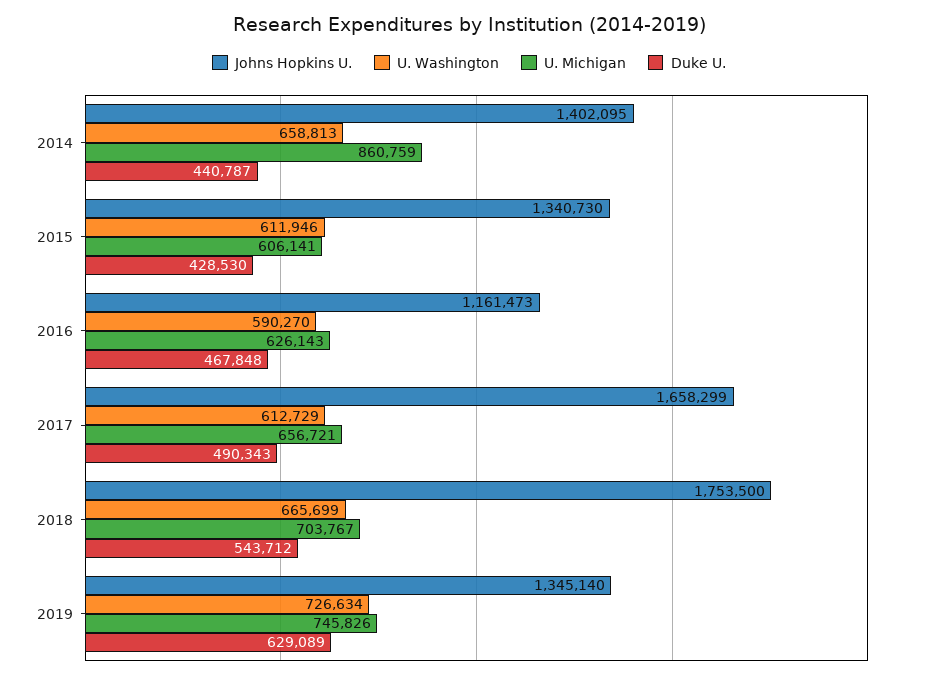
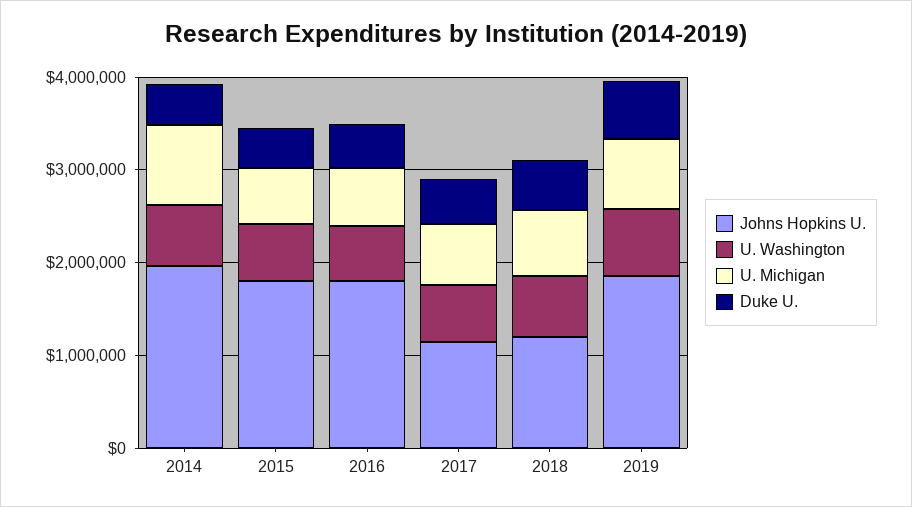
  {
    "Johns Hopkins U.": {
-     "2014": 1402095,
+     "2014": 2000000,
-     "2015": 1340730,
+     "2015": 1800000,
-     "2016": 1161473,
+     "2016": 1800000,
-     "2017": 1658299,
+     "2017": 1200000,
-     "2018": 1753500,
+     "2018": 1200000,
-     "2019": 1345140
+     "2019": 1800000
    },
    "U. Washington": {
      "2014": 658813,
      "2015": 611946,
      "2016": 590270,
      "2017": 612729,
      "2018": 665699,
      "2019": 726634
    },
    "U. Michigan": {
      "2014": 860759,
      "2015": 606141,
      "2016": 626143,
      "2017": 656721,
      "2018": 703767,
      "2019": 745826
    },
    "Duke U.": {
      "2014": 440787,
      "2015": 428530,
      "2016": 467848,
      "2017": 490343,
      "2018": 543712,
      "2019": 629089
    }
  }

